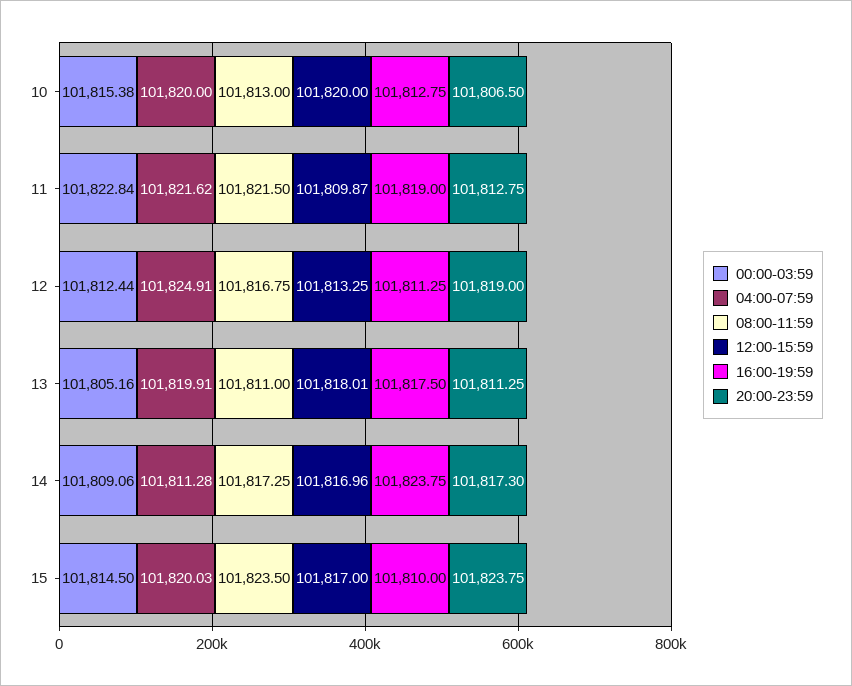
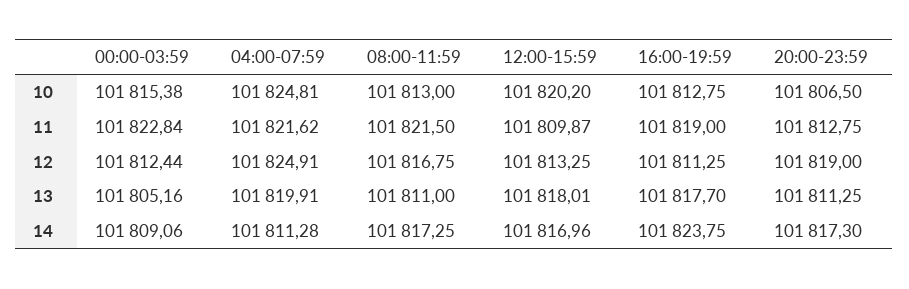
  {
    "00:00-03:59": {
      "10": 101815.38,
      "11": 101822.84,
      "12": 101812.44,
      "13": 101805.16,
-     "14": 101809.06,
+     "14": 101809.06
-     "15": 101814.5
    },
    "04:00-07:59": {
-     "10": 101820,
+     "10": 101824.81,
      "11": 101821.62,
      "12": 101824.91,
      "13": 101819.91,
-     "14": 101811.28,
+     "14": 101811.28
-     "15": 101820.03
    },
    "08:00-11:59": {
      "10": 101813,
      "11": 101821.5,
      "12": 101816.75,
      "13": 101811,
-     "14": 101817.25,
+     "14": 101817.25
-     "15": 101823.5
    },
    "12:00-15:59": {
-     "10": 101820,
+     "10": 101820.2,
      "11": 101809.87,
      "12": 101813.25,
      "13": 101818.01,
-     "14": 101816.96,
+     "14": 101816.96
-     "15": 101817
    },
    "16:00-19:59": {
      "10": 101812.75,
      "11": 101819,
      "12": 101811.25,
-     "13": 101817.5,
+     "13": 101817.7,
-     "14": 101823.75,
+     "14": 101823.75
-     "15": 101810
    },
    "20:00-23:59": {
      "10": 101806.5,
      "11": 101812.75,
      "12": 101819,
      "13": 101811.25,
-     "14": 101817.3,
+     "14": 101817.3
-     "15": 101823.75
    }
  }

